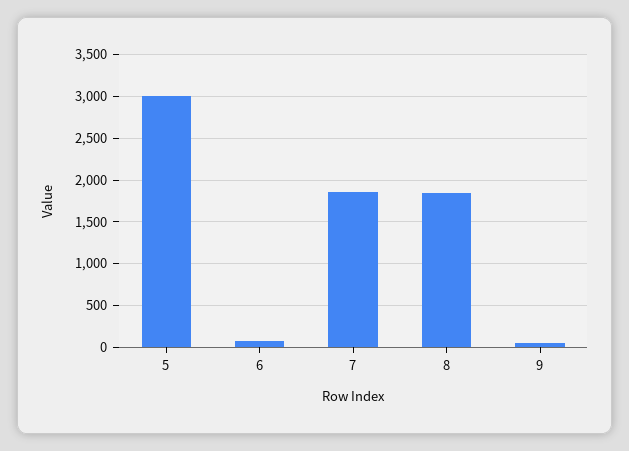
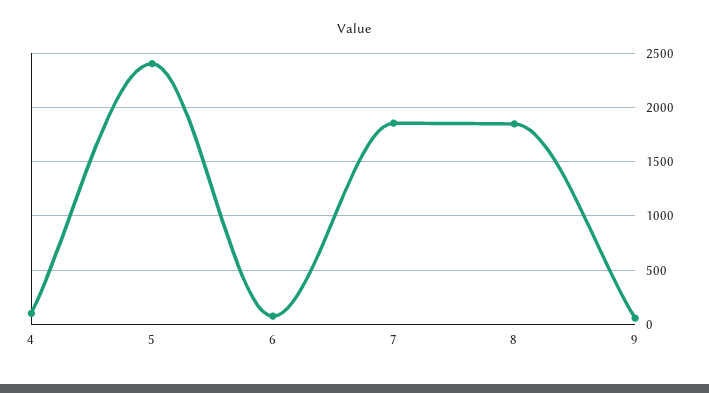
  {
-   "5": 3000,
+   "5": 2400,
    "6": 100,
    "7": 1900,
    "8": 1800,
-   "9": 100
+   "9": 100,
+   "4": 100
  }

